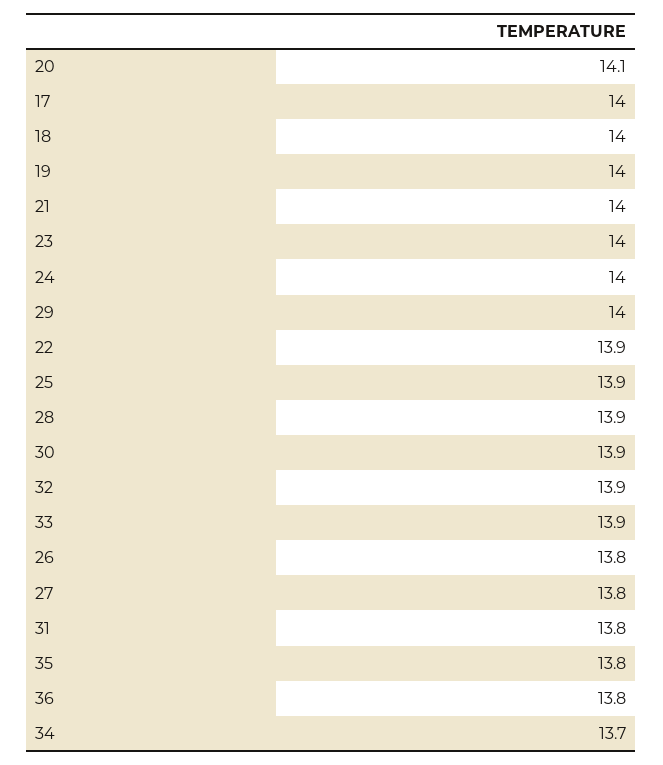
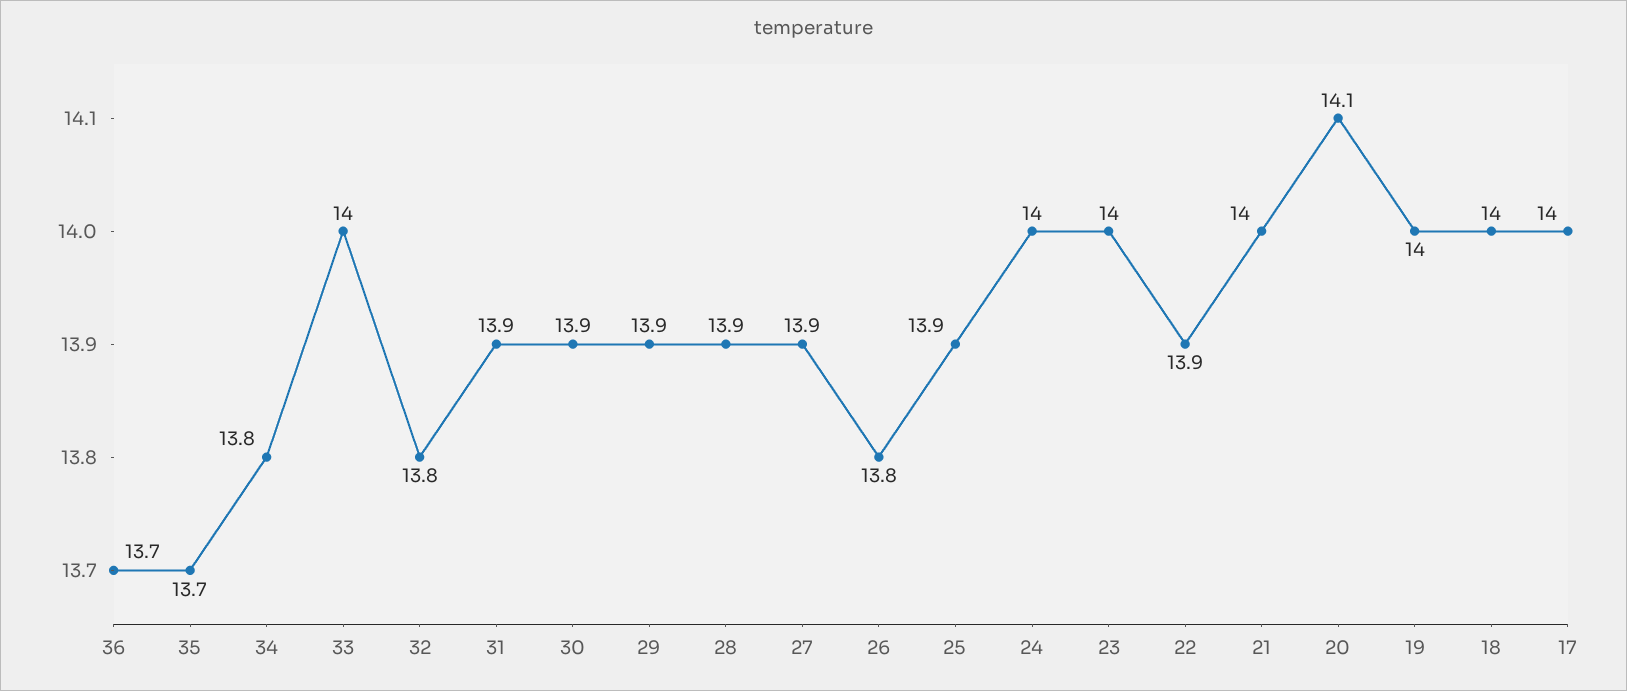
  {
    "20": 14.1,
    "17": 14,
    "18": 14,
    "19": 14,
    "21": 14,
    "23": 14,
    "24": 14,
-   "29": 14,
+   "29": 13.9,
    "22": 13.9,
    "25": 13.9,
    "28": 13.9,
    "30": 13.9,
-   "32": 13.9,
+   "32": 13.8,
-   "33": 13.9,
+   "33": 14,
    "26": 13.8,
-   "27": 13.8,
+   "27": 13.9,
-   "31": 13.8,
+   "31": 13.9,
-   "35": 13.8,
+   "35": 13.7,
-   "36": 13.8,
+   "36": 13.7,
-   "34": 13.7
+   "34": 13.8
  }

